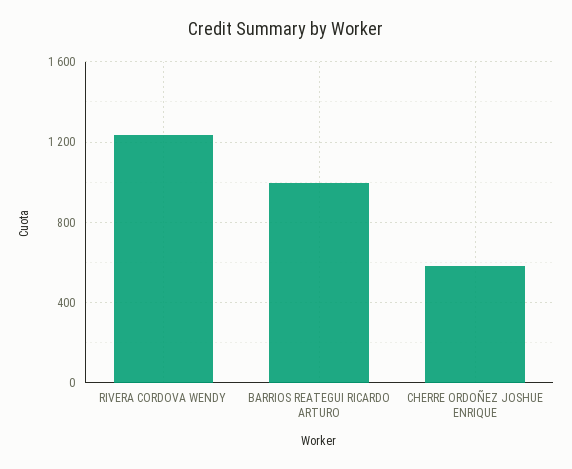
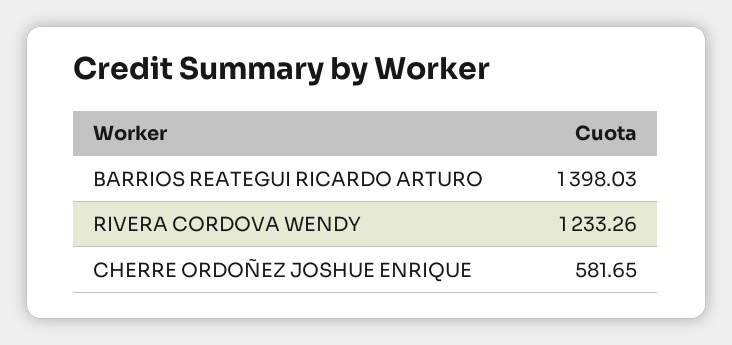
  {
    "RIVERA CORDOVA WENDY": 1233.26,
-   "BARRIOS REATEGUI RICARDO ARTURO": 1000,
+   "BARRIOS REATEGUI RICARDO ARTURO": 1398.03,
    "CHERRE ORDOÑEZ JOSHUE ENRIQUE": 581.65
  }

